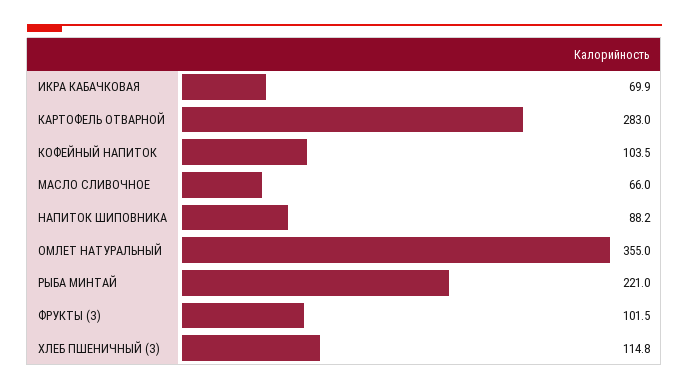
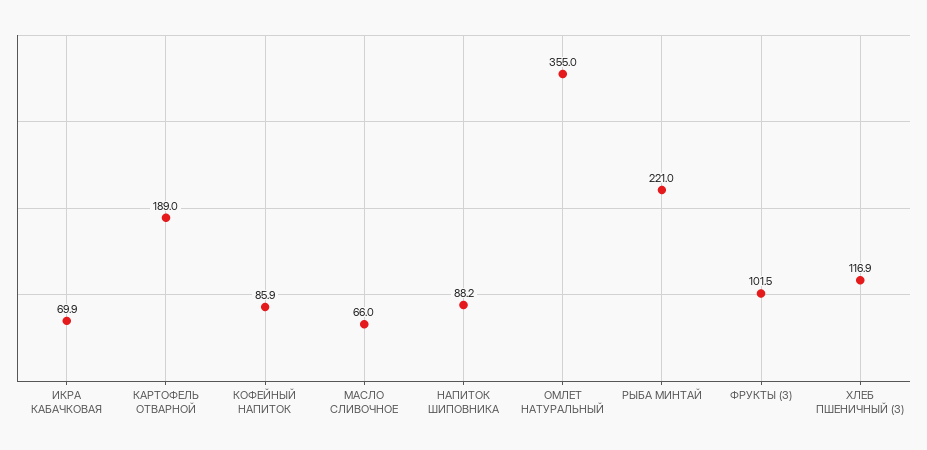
  {
    "ИКРА КАБАЧКОВАЯ": 69.9,
-   "КАРТОФЕЛЬ ОТВАРНОЙ": 283,
+   "КАРТОФЕЛЬ ОТВАРНОЙ": 189,
-   "КОФЕЙНЫЙ НАПИТОК": 103.5,
+   "КОФЕЙНЫЙ НАПИТОК": 85.9,
    "МАСЛО СЛИВОЧНОЕ": 66,
    "НАПИТОК ШИПОВНИКА": 88.2,
    "ОМЛЕТ НАТУРАЛЬНЫЙ": 355,
    "РЫБА МИНТАЙ": 221,
    "ФРУКТЫ (З)": 101.5,
-   "ХЛЕБ ПШЕНИЧНЫЙ (З)": 114.8
+   "ХЛЕБ ПШЕНИЧНЫЙ (З)": 116.9
  }

